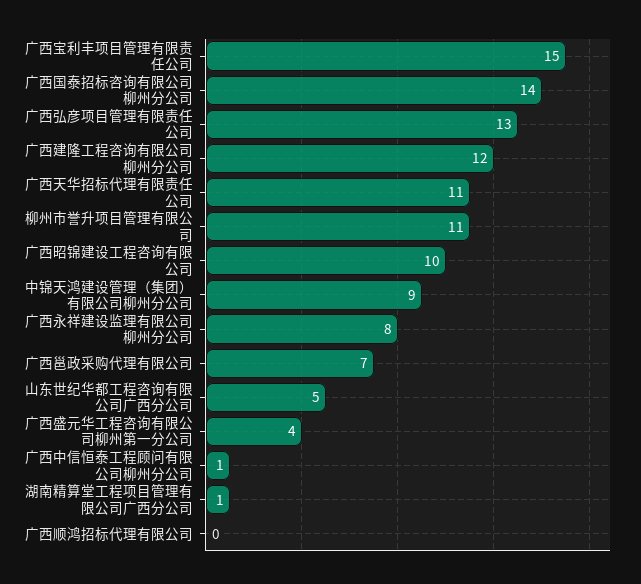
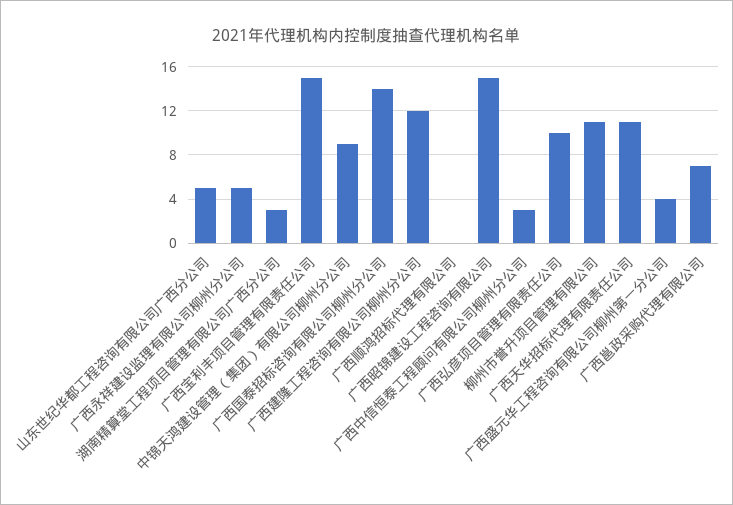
  {
    "广西宝利丰项目管理有限责任公司": 15,
    "广西国泰招标咨询有限公司柳州分公司": 14,
-   "广西弘彦项目管理有限责任公司": 13,
+   "广西弘彦项目管理有限责任公司": 10,
    "广西建隆工程咨询有限公司柳州分公司": 12,
    "广西天华招标代理有限责任公司": 11,
    "柳州市誉升项目管理有限公司": 11,
-   "广西昭锦建设工程咨询有限公司": 10,
+   "广西昭锦建设工程咨询有限公司": 15,
    "中锦天鸿建设管理（集团）有限公司柳州分公司": 9,
-   "广西永祥建设监理有限公司柳州分公司": 8,
+   "广西永祥建设监理有限公司柳州分公司": 5,
    "广西邕政采购代理有限公司": 7,
    "山东世纪华都工程咨询有限公司广西分公司": 5,
    "广西盛元华工程咨询有限公司柳州第一分公司": 4,
-   "广西中信恒泰工程顾问有限公司柳州分公司": 1,
+   "广西中信恒泰工程顾问有限公司柳州分公司": 3,
-   "湖南精算堂工程项目管理有限公司广西分公司": 1,
+   "湖南精算堂工程项目管理有限公司广西分公司": 3,
    "广西顺鸿招标代理有限公司": 0
  }

